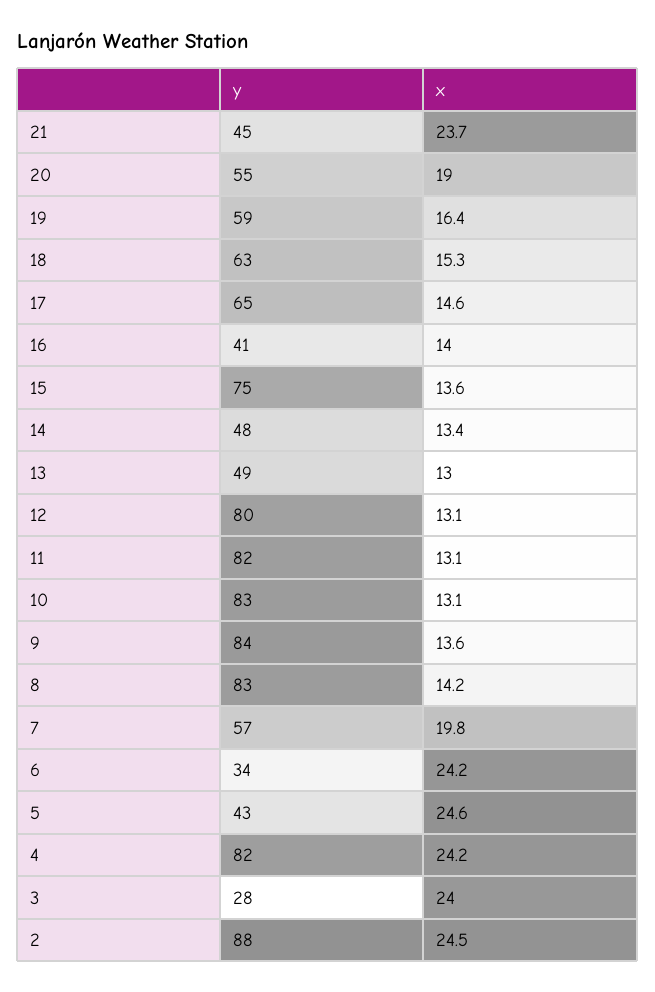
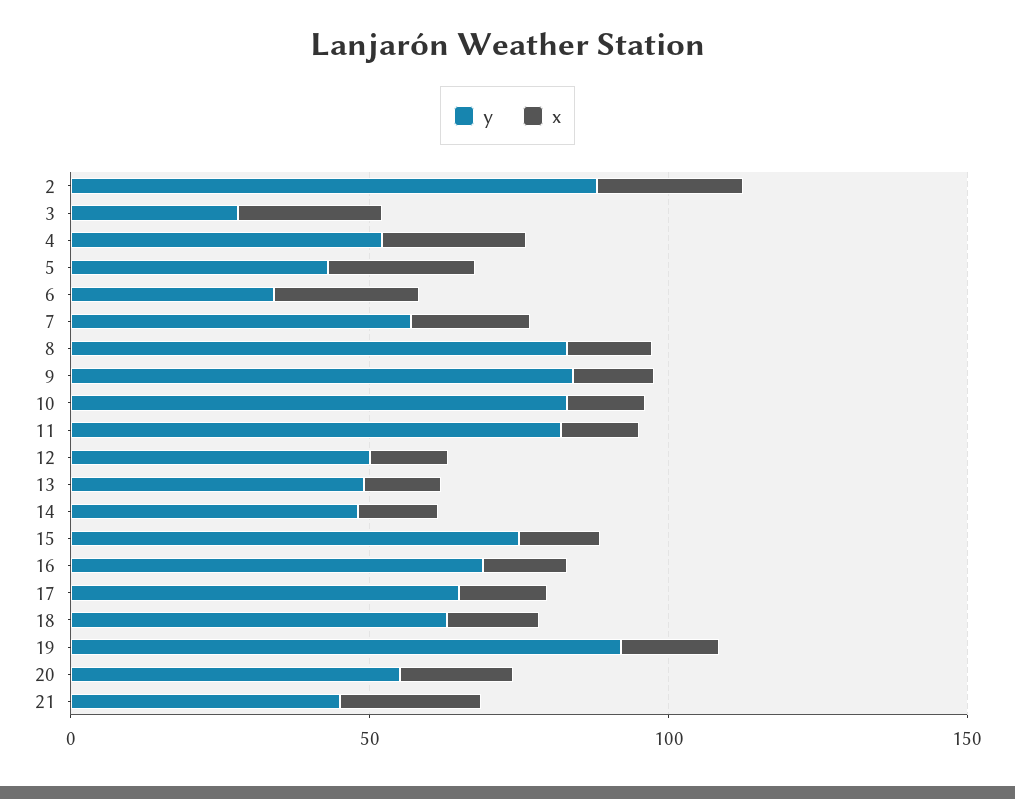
  {
    "y": {
      "21": 45,
      "20": 55,
-     "19": 59,
+     "19": 90,
      "18": 63,
      "17": 65,
-     "16": 41,
+     "16": 70,
      "15": 75,
      "14": 48,
      "13": 49,
-     "12": 80,
+     "12": 50,
      "11": 82,
      "10": 83,
      "9": 84,
      "8": 83,
      "7": 57,
      "6": 34,
      "5": 43,
-     "4": 82,
+     "4": 50,
      "3": 28,
      "2": 88
    },
    "x": {
      "21": 23.7,
      "20": 19,
      "19": 16.4,
      "18": 15.3,
      "17": 14.6,
      "16": 14,
      "15": 13.6,
      "14": 13.4,
      "13": 13,
      "12": 13.1,
      "11": 13.1,
      "10": 13.1,
      "9": 13.6,
      "8": 14.2,
      "7": 19.8,
      "6": 24.2,
      "5": 24.6,
      "4": 24.2,
      "3": 24,
      "2": 24.5
    }
  }

